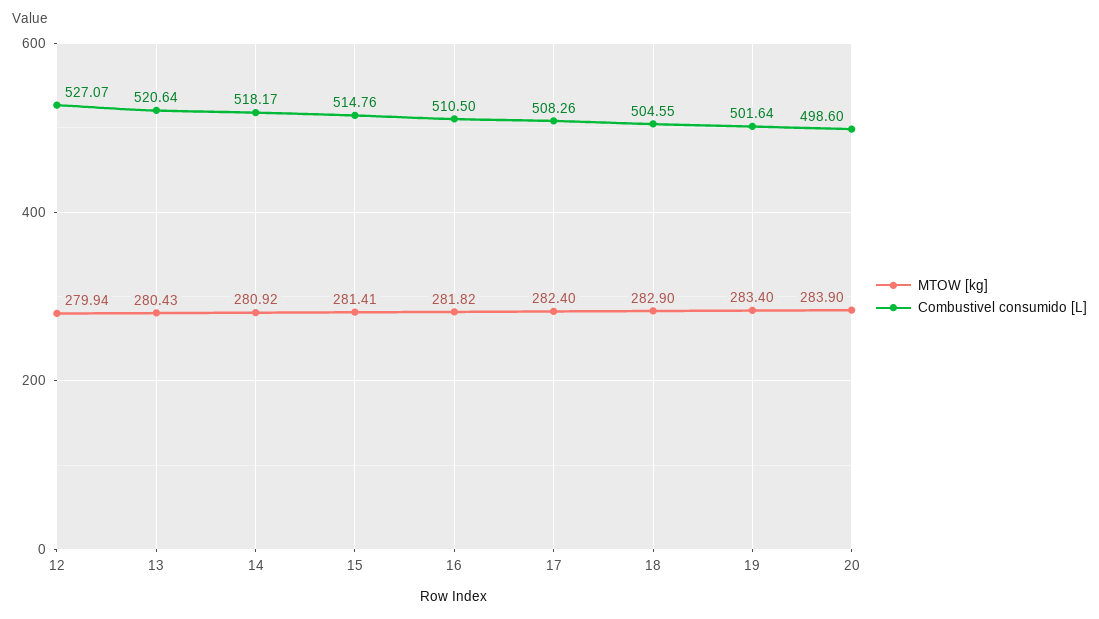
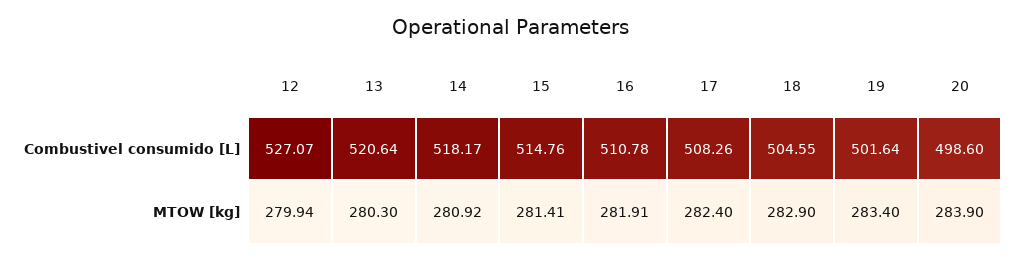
  {
    "MTOW [kg]": {
      "12": 279.94,
-     "13": 280.43,
+     "13": 280.3,
      "14": 280.92,
      "15": 281.41,
-     "16": 281.82,
+     "16": 281.91,
      "17": 282.4,
      "18": 282.9,
      "19": 283.4,
      "20": 283.9
    },
    "Combustivel consumido [L]": {
      "12": 527.07,
      "13": 520.64,
      "14": 518.17,
      "15": 514.76,
-     "16": 510.5,
+     "16": 510.78,
      "17": 508.26,
      "18": 504.55,
      "19": 501.64,
      "20": 498.6
    }
  }

